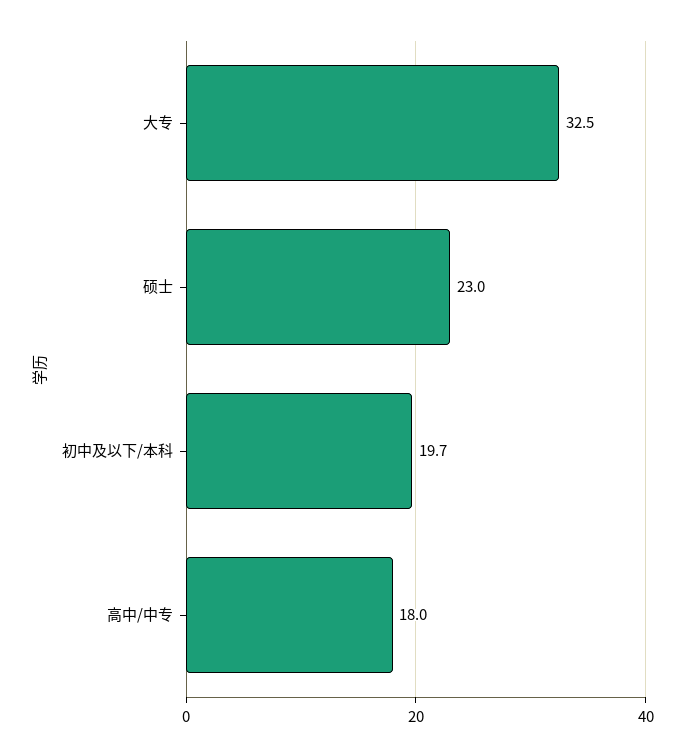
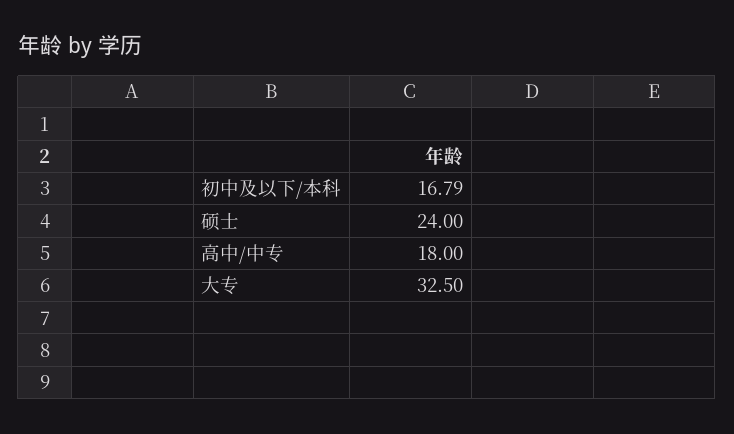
  {
    "大专": 32.5,
-   "硕士": 23,
+   "硕士": 24,
-   "初中及以下/本科": 19.7,
+   "初中及以下/本科": 16.79,
    "高中/中专": 18
  }

